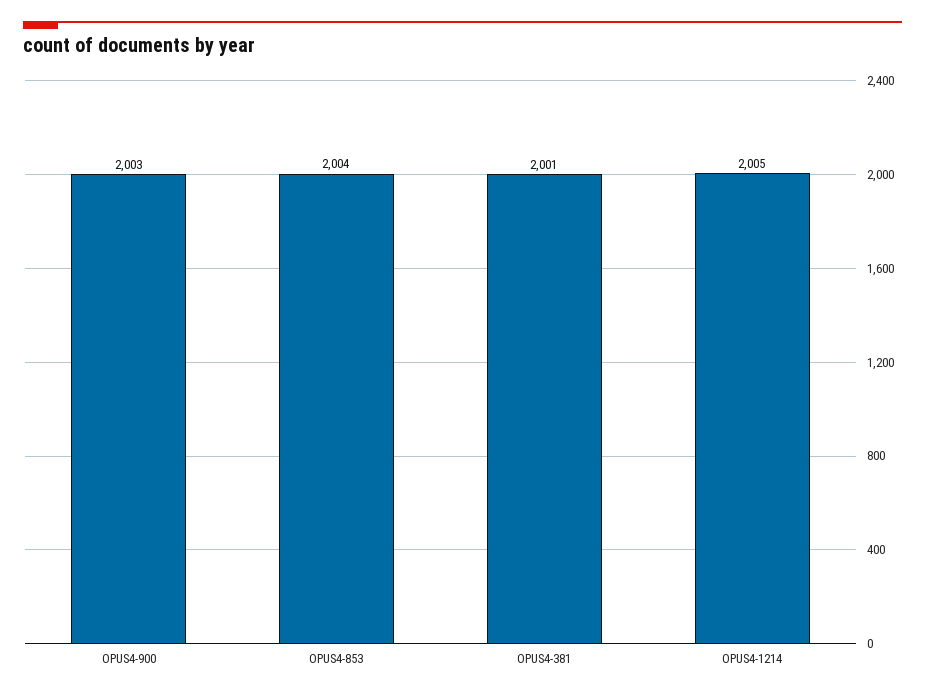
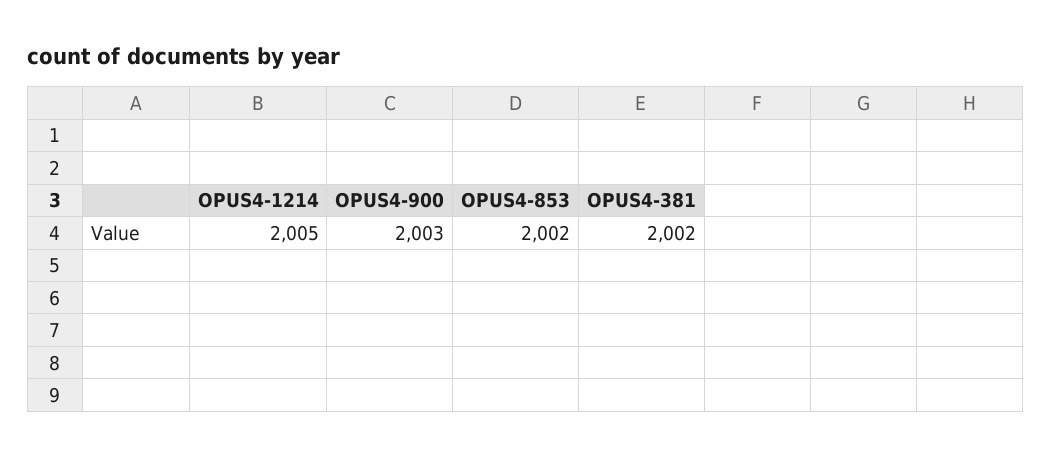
  {
    "OPUS4-900": 2003,
-   "OPUS4-853": 2004,
+   "OPUS4-853": 2002,
-   "OPUS4-381": 2001,
+   "OPUS4-381": 2002,
    "OPUS4-1214": 2005
  }

